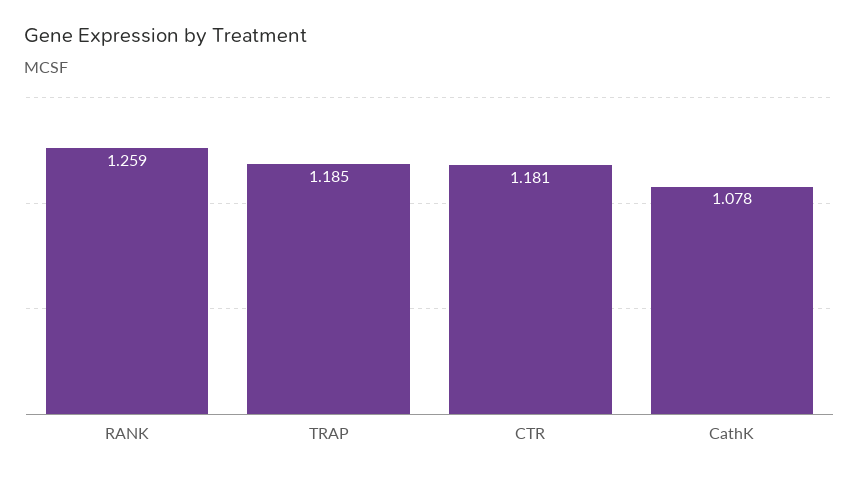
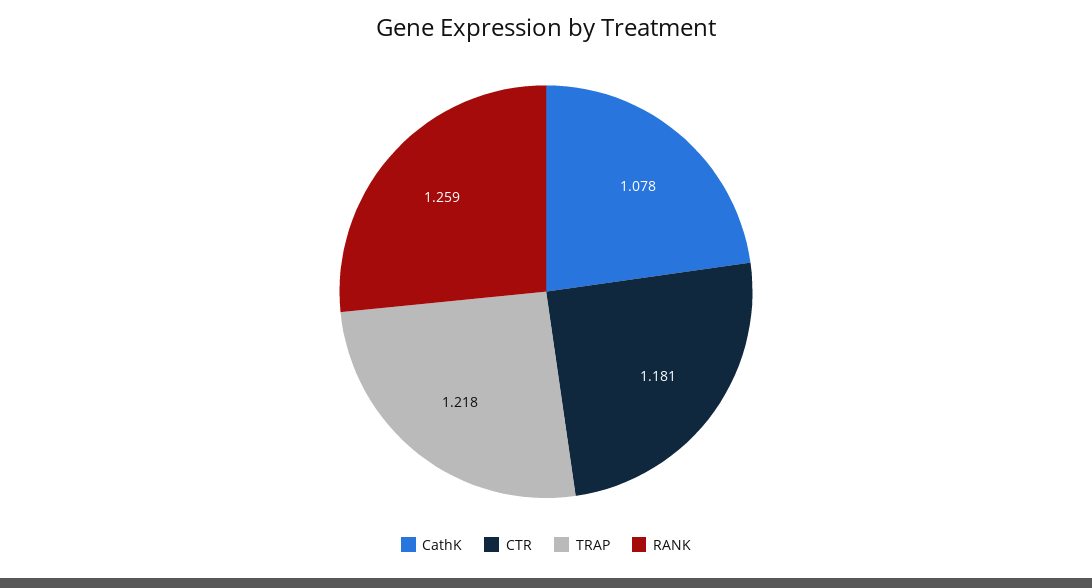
  {
    "RANK": 1.259,
-   "TRAP": 1.185,
+   "TRAP": 1.218,
    "CTR": 1.181,
    "CathK": 1.078
  }

